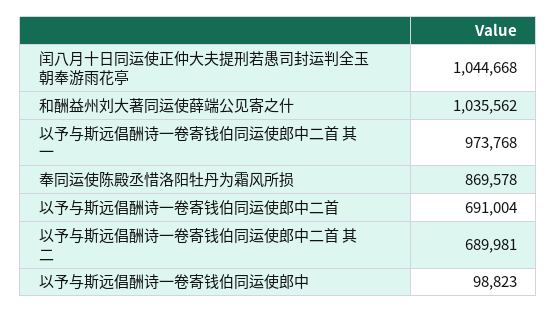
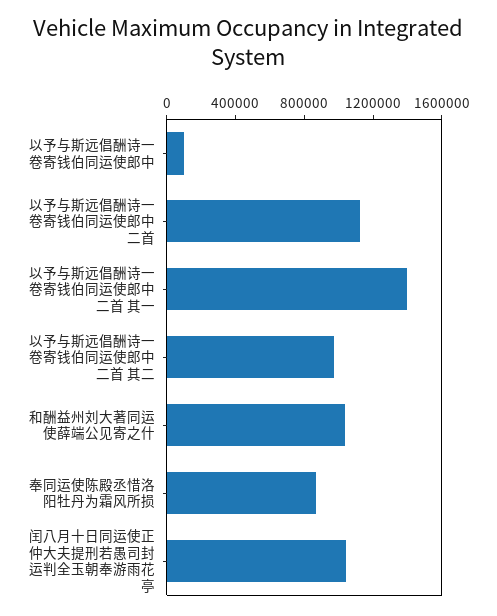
  {
    "闰八月十日同运使正仲大夫提刑若愚司封运判全玉朝奉游雨花亭": 1044668,
    "和酬益州刘大著同运使薛端公见寄之什": 1035562,
-   "以予与斯远倡酬诗一卷寄钱伯同运使郎中二首 其一": 973768,
+   "以予与斯远倡酬诗一卷寄钱伯同运使郎中二首 其一": 1400000,
    "奉同运使陈殿丞惜洛阳牡丹为霜风所损": 869578,
-   "以予与斯远倡酬诗一卷寄钱伯同运使郎中二首": 691004,
+   "以予与斯远倡酬诗一卷寄钱伯同运使郎中二首": 1100000,
-   "以予与斯远倡酬诗一卷寄钱伯同运使郎中二首 其二": 689981,
+   "以予与斯远倡酬诗一卷寄钱伯同运使郎中二首 其二": 1000000,
    "以予与斯远倡酬诗一卷寄钱伯同运使郎中": 98823
  }

